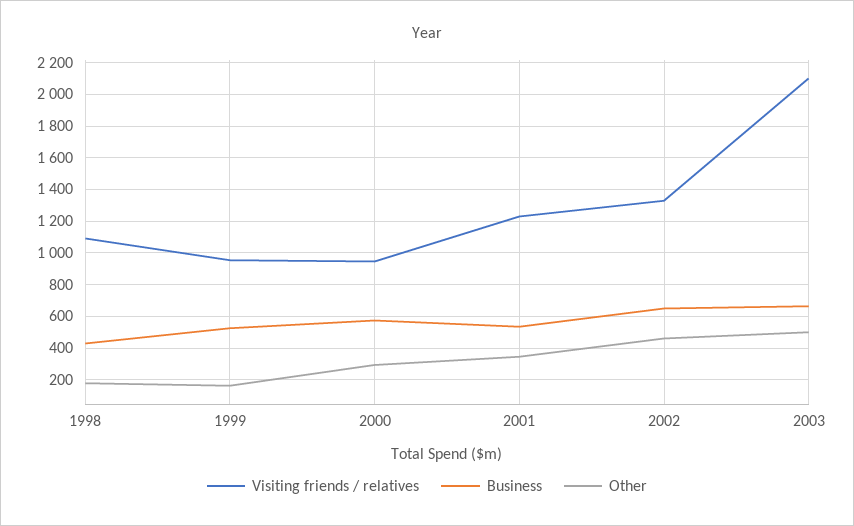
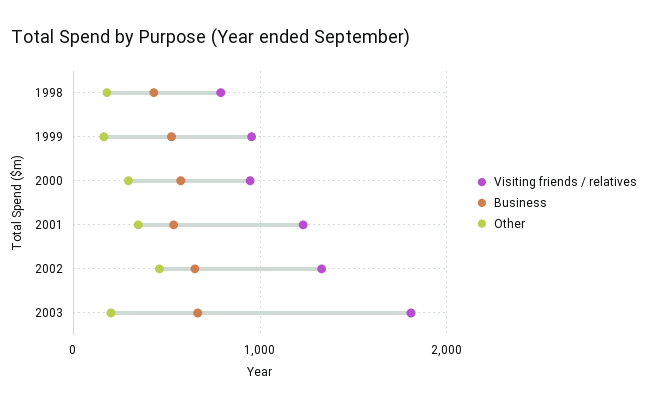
  {
    "Visiting friends / relatives": {
-     "1998": 1100,
+     "1998": 800,
      "1999": 950,
      "2000": 950,
      "2001": 1250,
      "2002": 1350,
-     "2003": 2100
+     "2003": 1800
    },
    "Business": {
      "1998": 450,
      "1999": 550,
      "2000": 550,
      "2001": 550,
      "2002": 650,
      "2003": 650
    },
    "Other": {
      "1998": 200,
      "1999": 150,
      "2000": 300,
      "2001": 350,
      "2002": 450,
-     "2003": 500
+     "2003": 200
    }
  }

